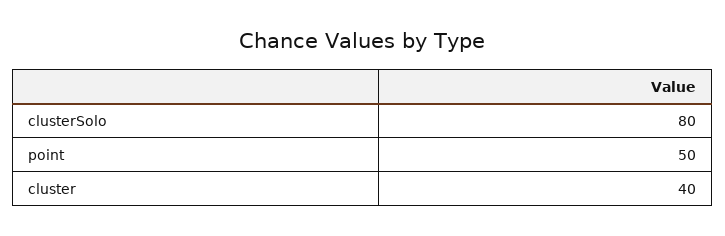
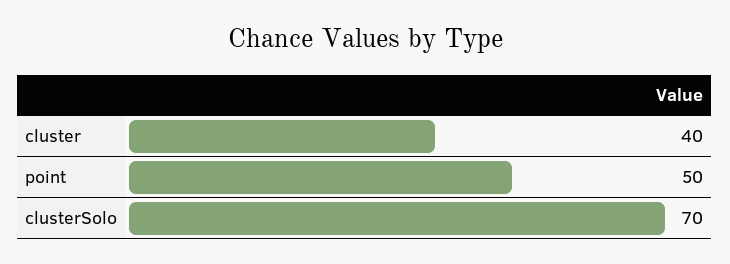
  {
-   "clusterSolo": 80,
+   "clusterSolo": 70,
    "point": 50,
    "cluster": 40
  }

